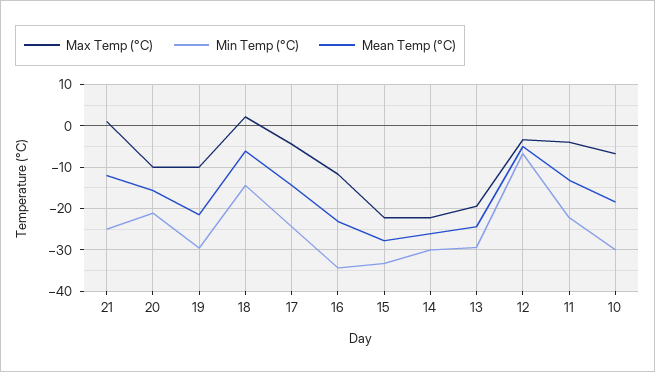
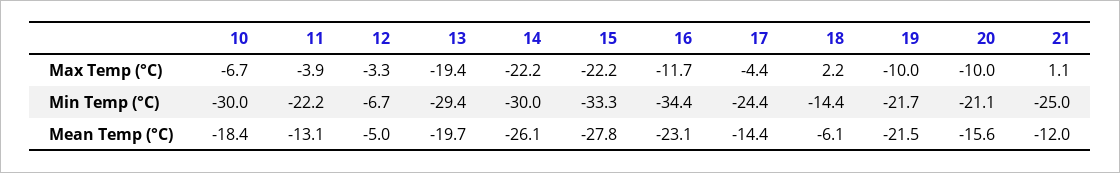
  {
    "Max Temp (°C)": {
      "21": 1.1,
      "20": -10,
      "19": -10,
      "18": 2.2,
      "17": -4.4,
      "16": -11.7,
      "15": -22.2,
      "14": -22.2,
      "13": -19.4,
      "12": -3.3,
      "11": -3.9,
      "10": -6.7
    },
    "Min Temp (°C)": {
      "21": -25,
      "20": -21.1,
-     "19": -30,
+     "19": -21.7,
      "18": -14.4,
      "17": -24.4,
      "16": -34.4,
      "15": -33.3,
      "14": -30,
      "13": -29.4,
      "12": -6.7,
      "11": -22.2,
      "10": -30
    },
    "Mean Temp (°C)": {
      "21": -12,
      "20": -15.6,
      "19": -21.5,
      "18": -6.1,
      "17": -14.4,
      "16": -23.1,
      "15": -27.8,
      "14": -26.1,
-     "13": -24,
+     "13": -19.7,
      "12": -5,
      "11": -13.1,
      "10": -18.4
    }
  }

